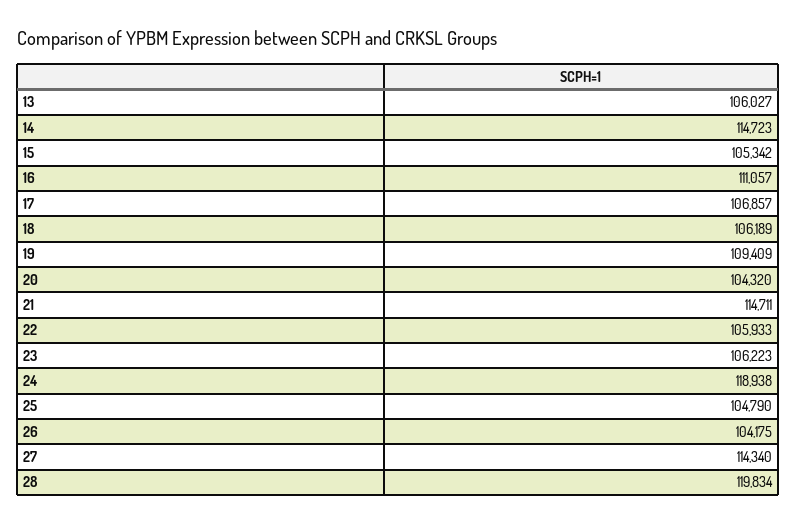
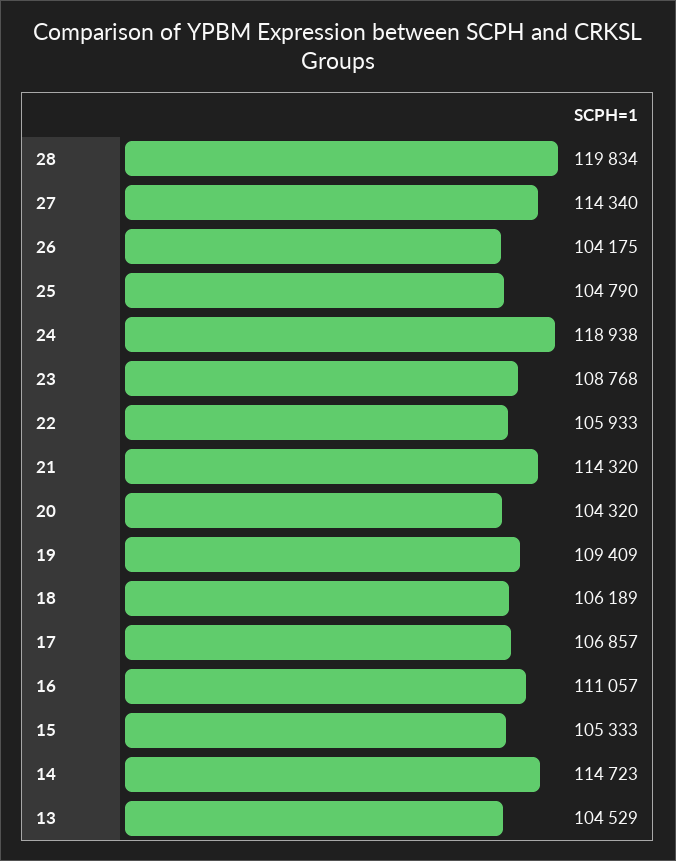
  {
-   "13": 106027,
+   "13": 104529,
    "14": 114723,
-   "15": 105342,
+   "15": 105333,
    "16": 111057,
    "17": 106857,
    "18": 106189,
    "19": 109409,
    "20": 104320,
-   "21": 114711,
+   "21": 114320,
    "22": 105933,
-   "23": 106223,
+   "23": 108768,
    "24": 118938,
    "25": 104790,
    "26": 104175,
    "27": 114340,
    "28": 119834
  }

